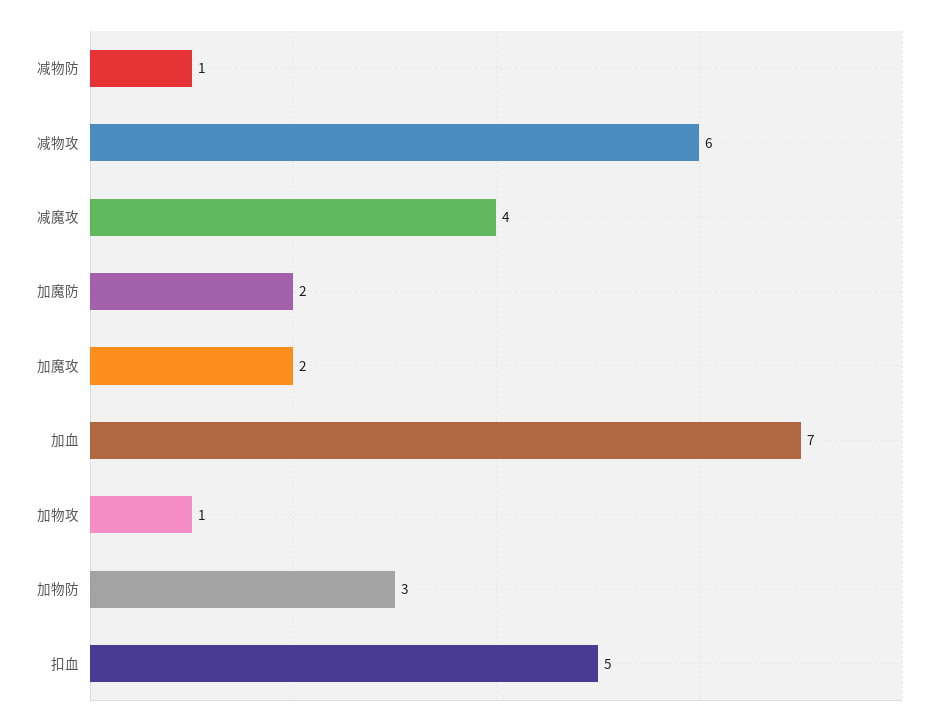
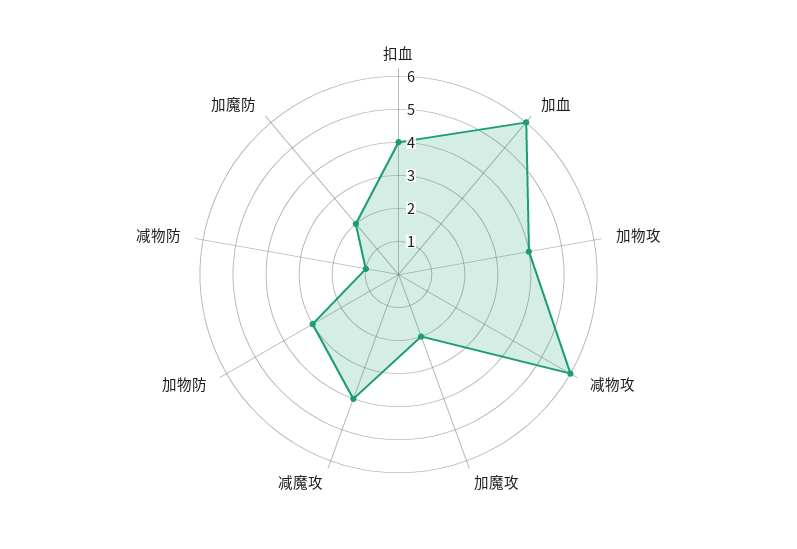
  {
    "减物防": 1,
    "减物攻": 6,
    "减魔攻": 4,
    "加魔防": 2,
    "加魔攻": 2,
-   "加血": 7,
+   "加血": 6,
-   "加物攻": 1,
+   "加物攻": 4,
    "加物防": 3,
-   "扣血": 5
+   "扣血": 4
  }

